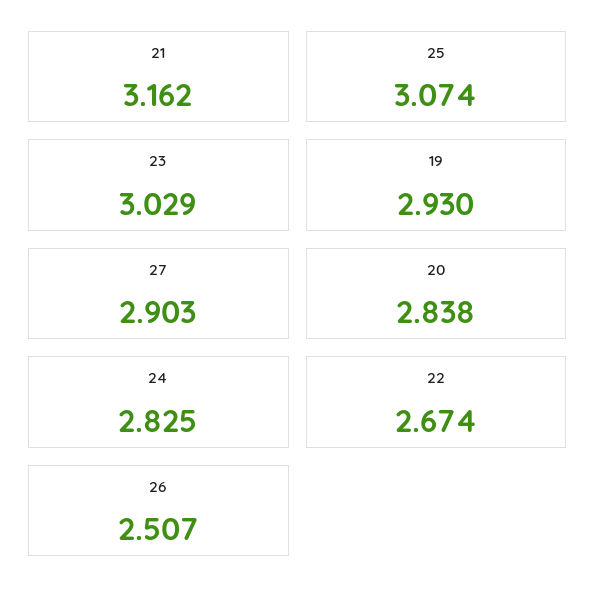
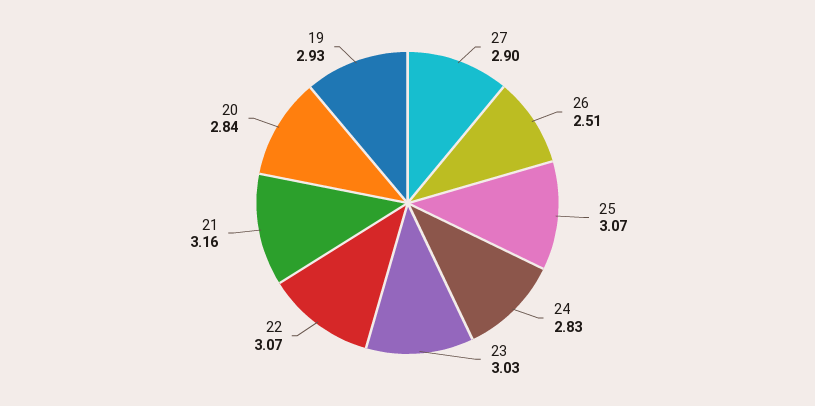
  {
    "21": 3.162,
    "25": 3.074,
    "23": 3.029,
    "19": 2.93,
    "27": 2.903,
    "20": 2.838,
    "24": 2.825,
-   "22": 2.674,
+   "22": 3.07,
    "26": 2.507
  }

